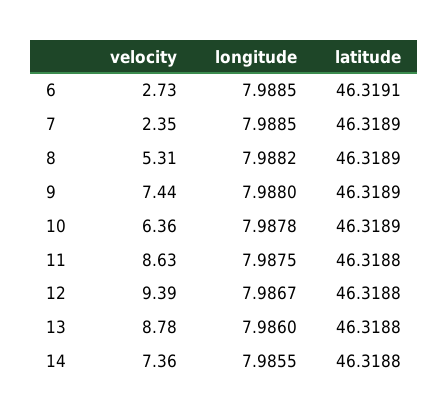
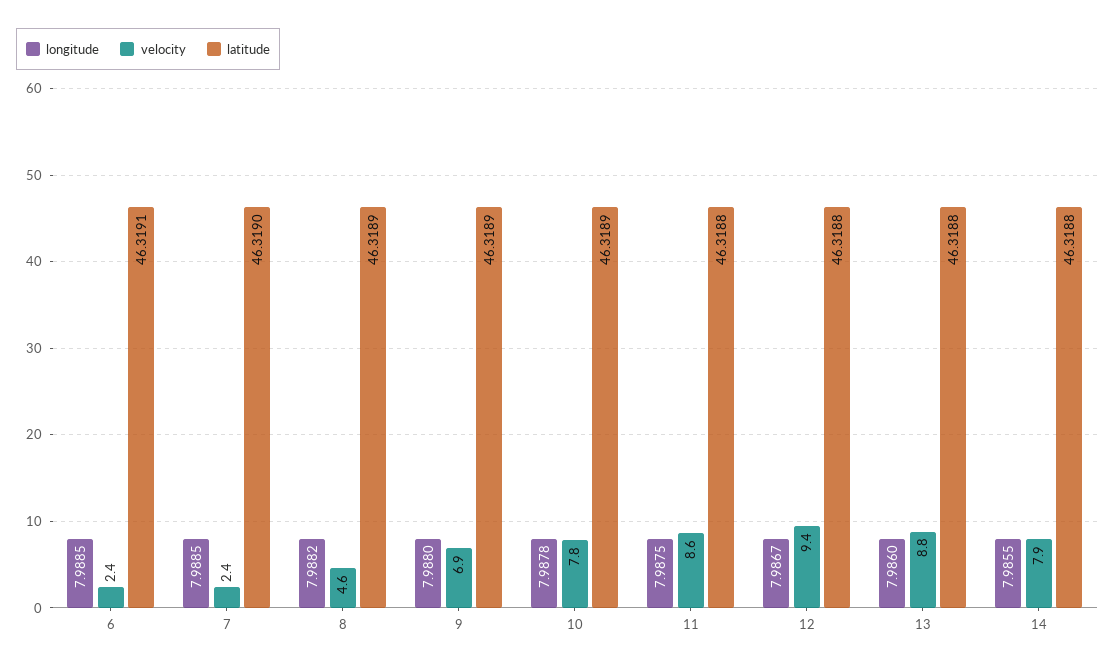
  {
    "velocity": {
-     "6": 2.73,
+     "6": 2.4,
      "7": 2.35,
-     "8": 5.31,
+     "8": 4.6,
-     "9": 7.44,
+     "9": 6.9,
-     "10": 6.36,
+     "10": 7.8,
      "11": 8.63,
      "12": 9.39,
      "13": 8.78,
-     "14": 7.36
+     "14": 7.9
    },
    "longitude": {
      "6": 7.9885,
      "7": 7.9885,
      "8": 7.9882,
      "9": 7.988,
      "10": 7.9878,
      "11": 7.9875,
      "12": 7.9867,
      "13": 7.986,
      "14": 7.9855
    },
    "latitude": {
      "6": 46.3191,
-     "7": 46.3189,
+     "7": 46.319,
      "8": 46.3189,
      "9": 46.3189,
      "10": 46.3189,
      "11": 46.3188,
      "12": 46.3188,
      "13": 46.3188,
      "14": 46.3188
    }
  }

